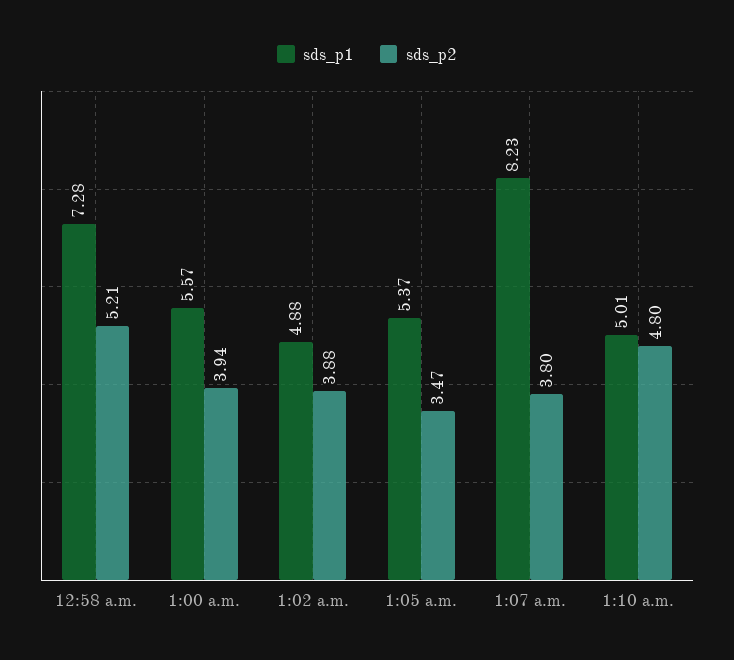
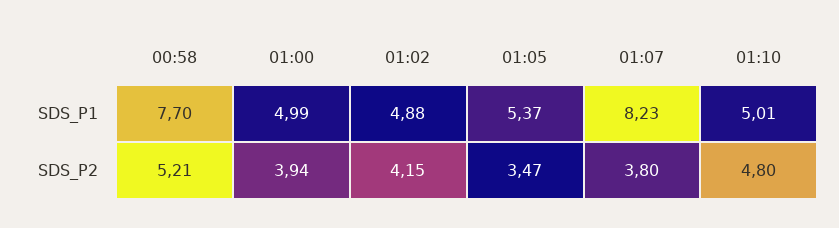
  {
    "sds_p1": {
-     "12:58 a.m.": 7.28,
+     "12:58 a.m.": 7.7,
-     "1:00 a.m.": 5.57,
+     "1:00 a.m.": 4.99,
      "1:02 a.m.": 4.88,
      "1:05 a.m.": 5.37,
      "1:07 a.m.": 8.23,
      "1:10 a.m.": 5.01
    },
    "sds_p2": {
      "12:58 a.m.": 5.21,
      "1:00 a.m.": 3.94,
-     "1:02 a.m.": 3.88,
+     "1:02 a.m.": 4.15,
      "1:05 a.m.": 3.47,
      "1:07 a.m.": 3.8,
      "1:10 a.m.": 4.8
    }
  }

